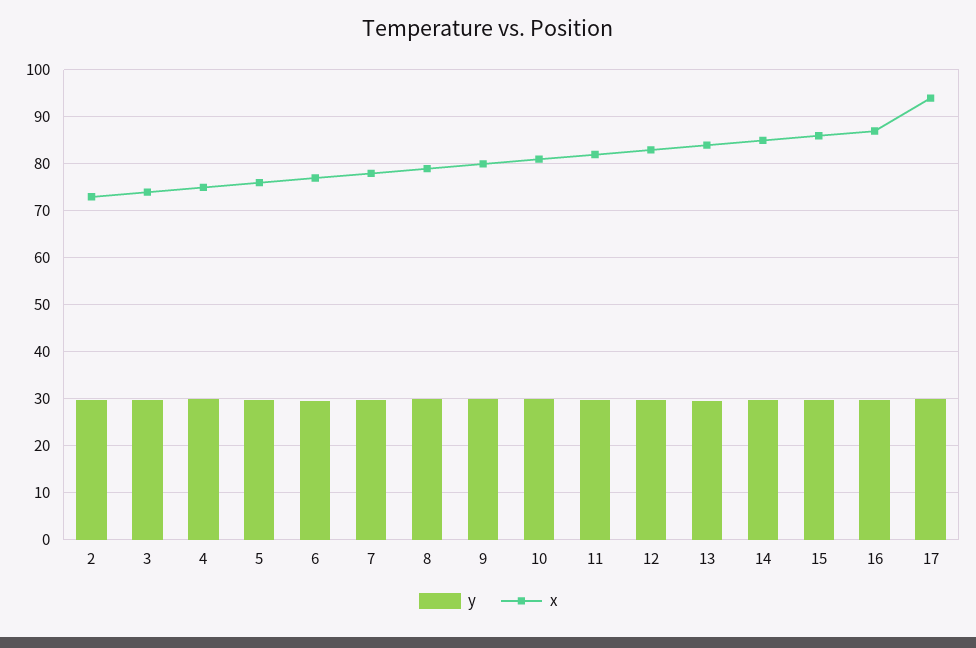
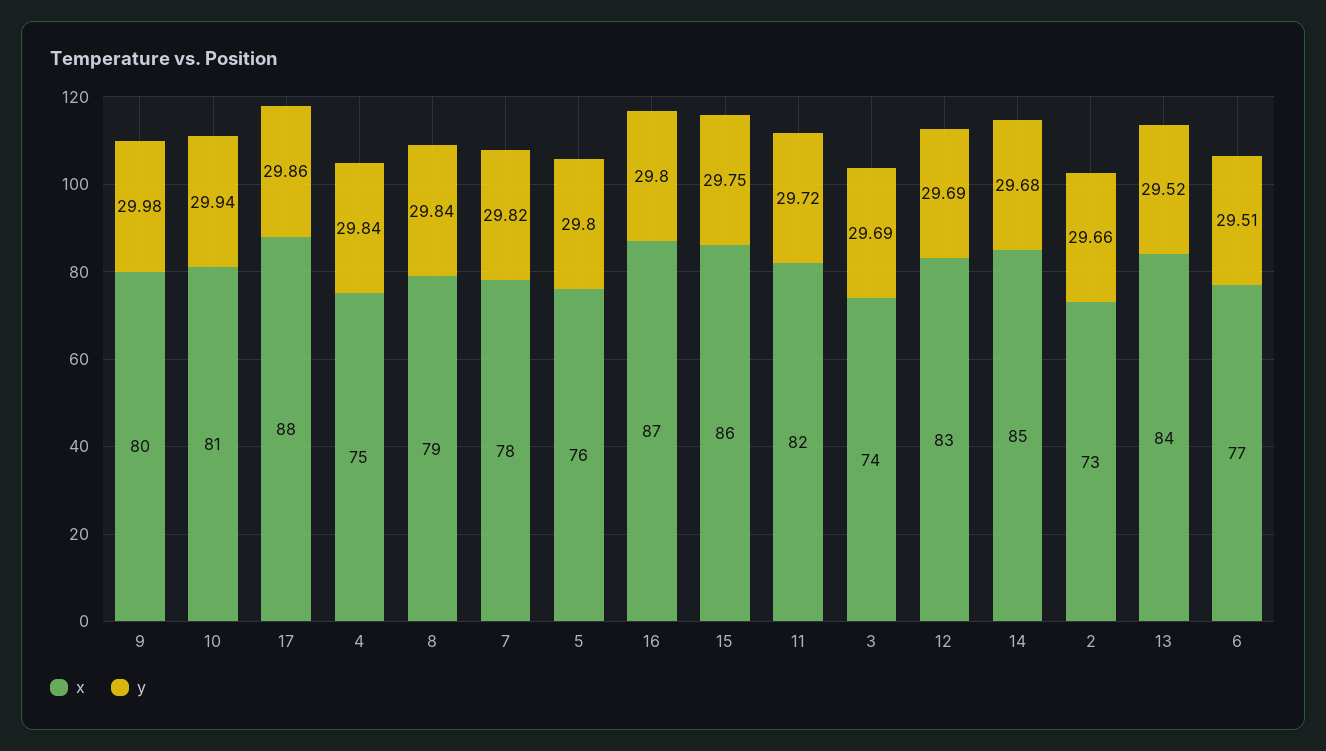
  {
    "y": {
      "2": 29.66,
      "3": 29.69,
      "4": 29.84,
      "5": 29.8,
      "6": 29.51,
      "7": 29.82,
      "8": 29.84,
      "9": 29.98,
      "10": 29.94,
      "11": 29.72,
      "12": 29.69,
      "13": 29.52,
      "14": 29.68,
      "15": 29.75,
      "16": 29.8,
      "17": 29.86
    },
    "x": {
      "2": 73,
      "3": 74,
      "4": 75,
      "5": 76,
      "6": 77,
      "7": 78,
      "8": 79,
      "9": 80,
      "10": 81,
      "11": 82,
      "12": 83,
      "13": 84,
      "14": 85,
      "15": 86,
      "16": 87,
-     "17": 94
+     "17": 88
    }
  }

